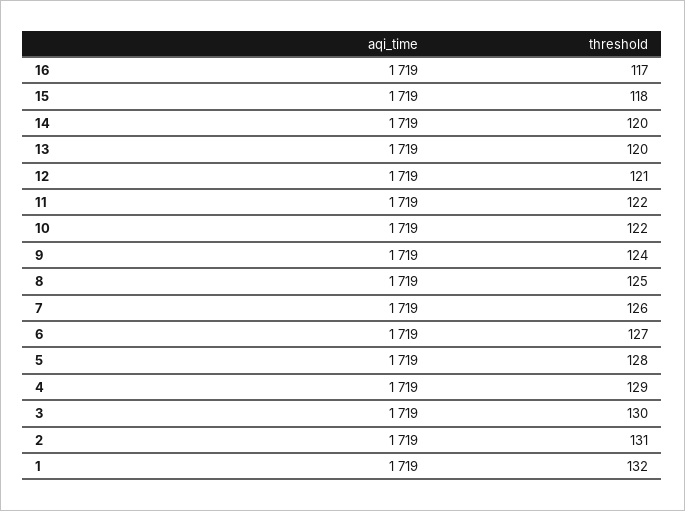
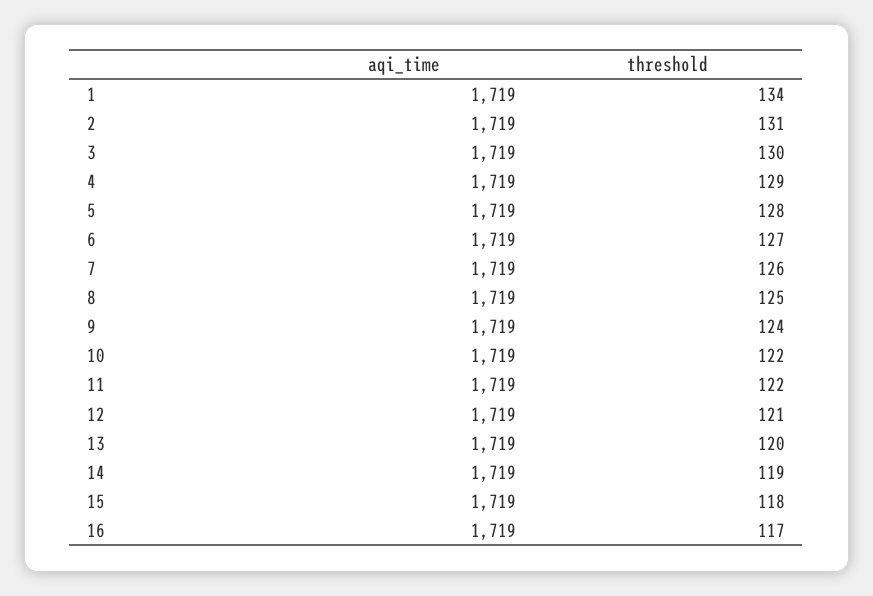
  {
    "aqi_time": {
      "16": 1719,
      "15": 1719,
      "14": 1719,
      "13": 1719,
      "12": 1719,
      "11": 1719,
      "10": 1719,
      "9": 1719,
      "8": 1719,
      "7": 1719,
      "6": 1719,
      "5": 1719,
      "4": 1719,
      "3": 1719,
      "2": 1719,
      "1": 1719
    },
    "threshold": {
      "16": 117,
      "15": 118,
-     "14": 120,
+     "14": 119,
      "13": 120,
      "12": 121,
      "11": 122,
      "10": 122,
      "9": 124,
      "8": 125,
      "7": 126,
      "6": 127,
      "5": 128,
      "4": 129,
      "3": 130,
      "2": 131,
-     "1": 132
+     "1": 134
    }
  }

